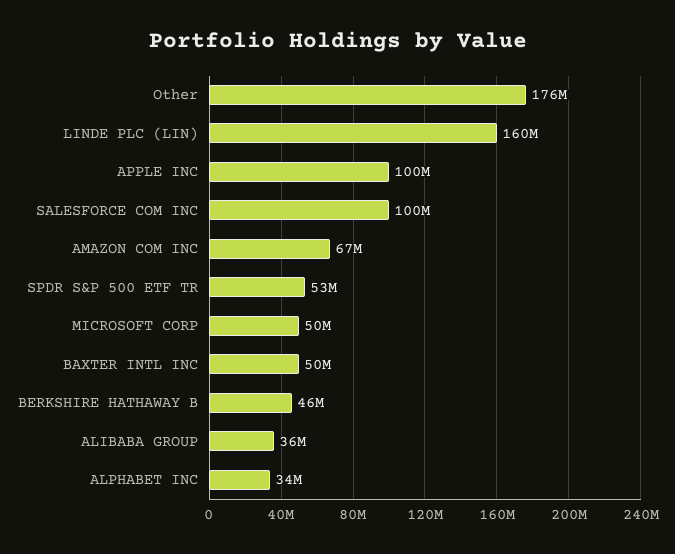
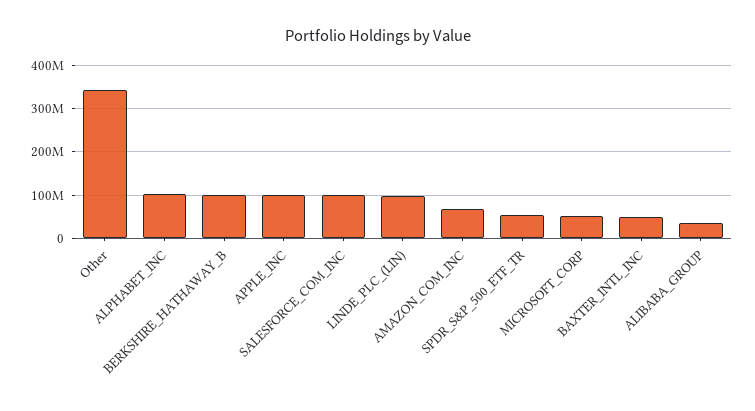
  {
-   "Other": 176000000,
+   "Other": 340000000,
-   "LINDE PLC (LIN)": 160000000,
+   "LINDE PLC (LIN)": 100000000,
    "APPLE INC": 100000000,
    "SALESFORCE COM INC": 100000000,
    "AMAZON COM INC": 67000000,
    "SPDR S&P 500 ETF TR": 53000000,
    "MICROSOFT CORP": 50000000,
    "BAXTER INTL INC": 50000000,
-   "BERKSHIRE HATHAWAY B": 46000000,
+   "BERKSHIRE HATHAWAY B": 100000000,
    "ALIBABA GROUP": 36000000,
-   "ALPHABET INC": 34000000
+   "ALPHABET INC": 100000000
  }

